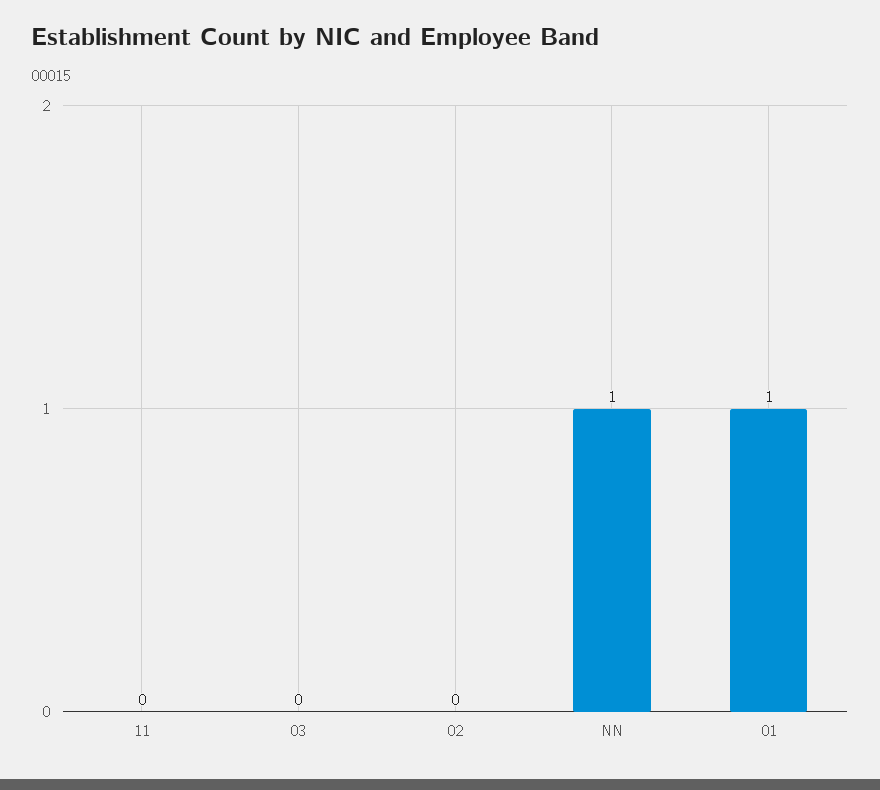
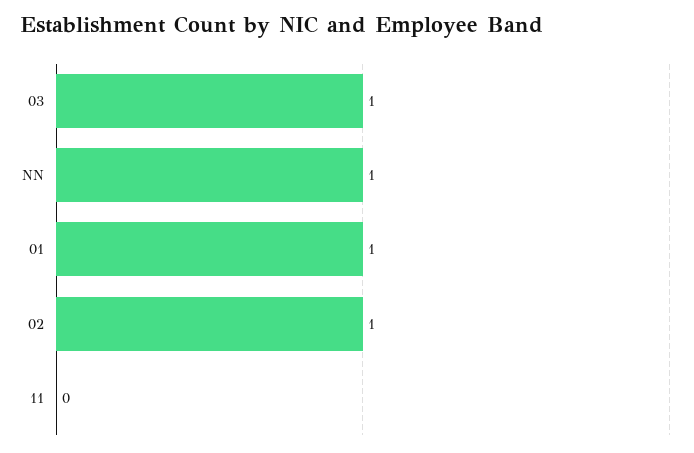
  {
    "11": 0,
-   "03": 0,
+   "03": 1,
-   "02": 0,
+   "02": 1,
    "NN": 1,
    "01": 1
  }

